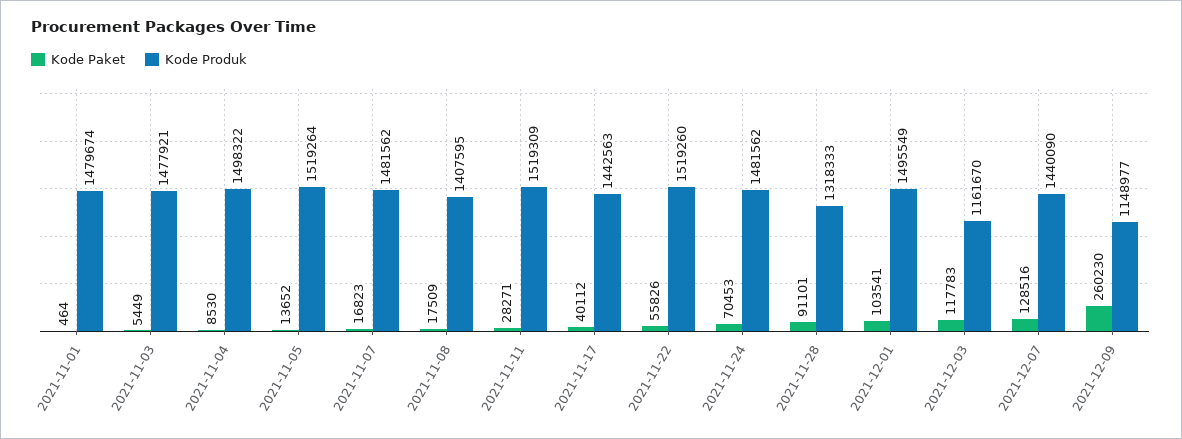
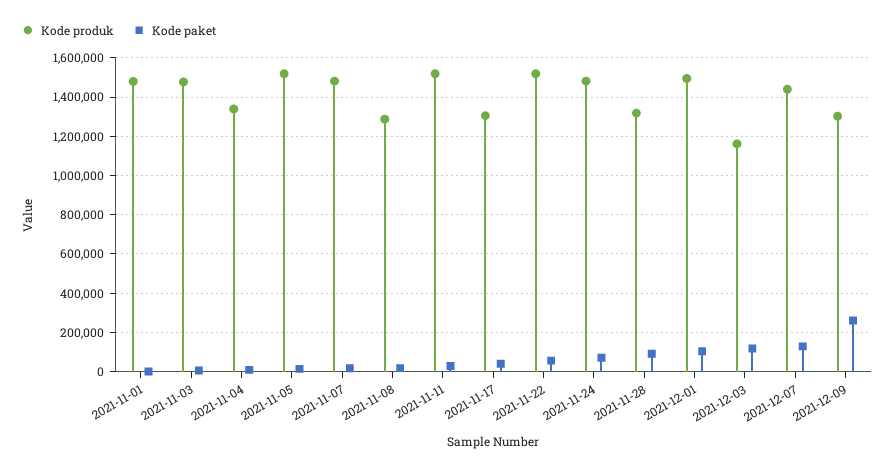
  {
    "Kode Paket": {
      "2021-11-01": 464,
      "2021-11-03": 5449,
      "2021-11-04": 8530,
      "2021-11-05": 13652,
      "2021-11-07": 16823,
      "2021-11-08": 17509,
      "2021-11-11": 28271,
      "2021-11-17": 40112,
      "2021-11-22": 55826,
      "2021-11-24": 70453,
      "2021-11-28": 91101,
      "2021-12-01": 103541,
      "2021-12-03": 117783,
      "2021-12-07": 128516,
      "2021-12-09": 260230
    },
    "Kode Produk": {
      "2021-11-01": 1479674,
      "2021-11-03": 1477921,
-     "2021-11-04": 1498322,
+     "2021-11-04": 1350000,
      "2021-11-05": 1519264,
      "2021-11-07": 1481562,
-     "2021-11-08": 1407595,
+     "2021-11-08": 1300000,
      "2021-11-11": 1519309,
-     "2021-11-17": 1442563,
+     "2021-11-17": 1300000,
      "2021-11-22": 1519260,
      "2021-11-24": 1481562,
      "2021-11-28": 1318333,
      "2021-12-01": 1495549,
      "2021-12-03": 1161670,
      "2021-12-07": 1440090,
-     "2021-12-09": 1148977
+     "2021-12-09": 1300000
    }
  }

